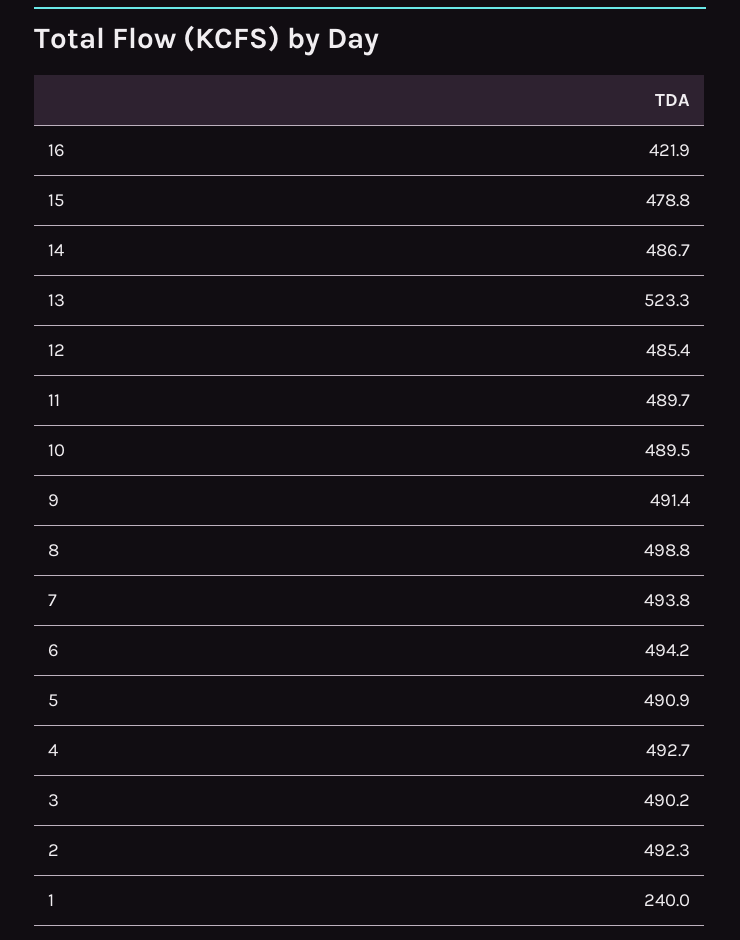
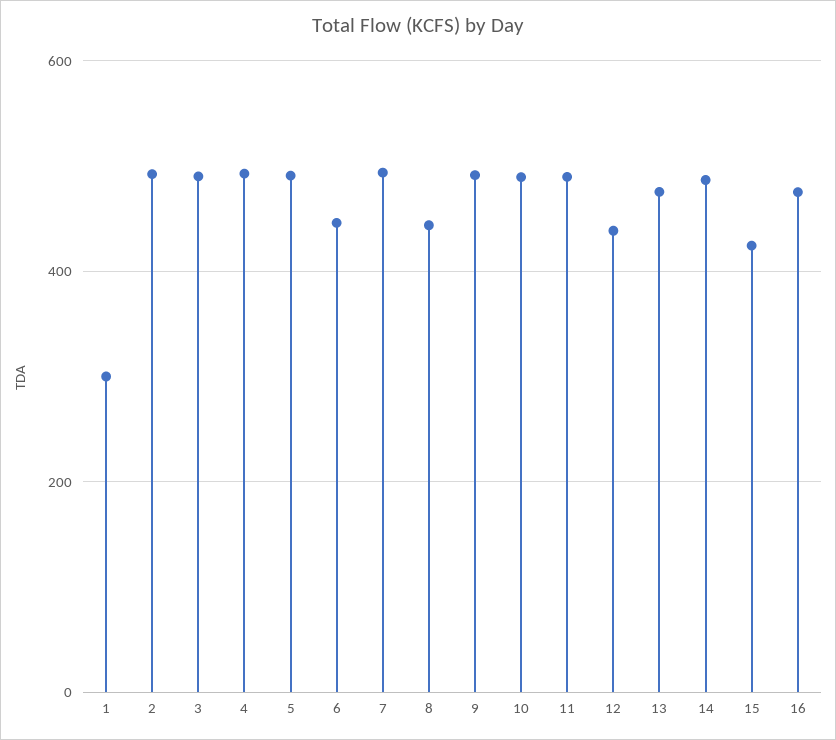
  {
-   "16": 421.9,
+   "16": 480,
-   "15": 478.8,
+   "15": 420,
    "14": 486.7,
-   "13": 523.3,
+   "13": 480,
-   "12": 485.4,
+   "12": 440,
    "11": 489.7,
    "10": 489.5,
    "9": 491.4,
-   "8": 498.8,
+   "8": 440,
    "7": 493.8,
-   "6": 494.2,
+   "6": 440,
    "5": 490.9,
    "4": 492.7,
    "3": 490.2,
    "2": 492.3,
-   "1": 240
+   "1": 300
  }

